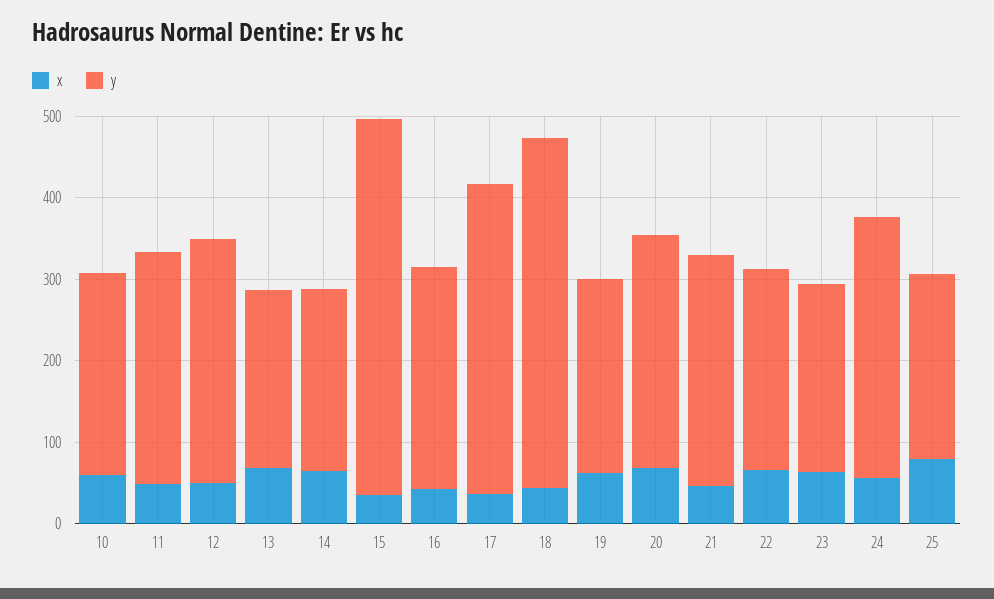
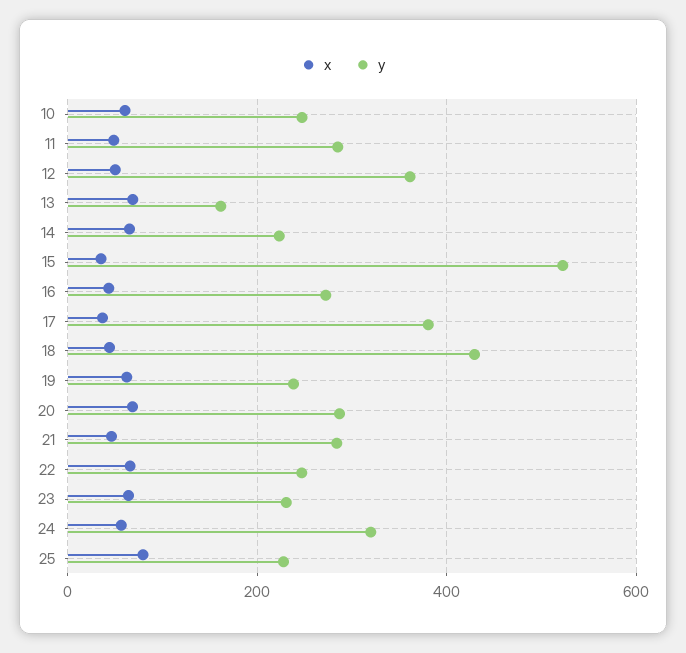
  {
    "x": {
      "10": 60,
      "11": 40,
      "12": 40,
      "13": 60,
      "14": 60,
      "15": 40,
      "16": 40,
      "17": 40,
      "18": 40,
      "19": 60,
      "20": 60,
      "21": 40,
      "22": 60,
      "23": 60,
      "24": 60,
      "25": 80
    },
    "y": {
      "10": 240,
      "11": 280,
-     "12": 300,
+     "12": 360,
-     "13": 220,
+     "13": 160,
      "14": 220,
-     "15": 460,
+     "15": 520,
      "16": 280,
      "17": 380,
      "18": 420,
      "19": 240,
      "20": 280,
      "21": 280,
      "22": 240,
      "23": 240,
      "24": 320,
      "25": 220
    }
  }

